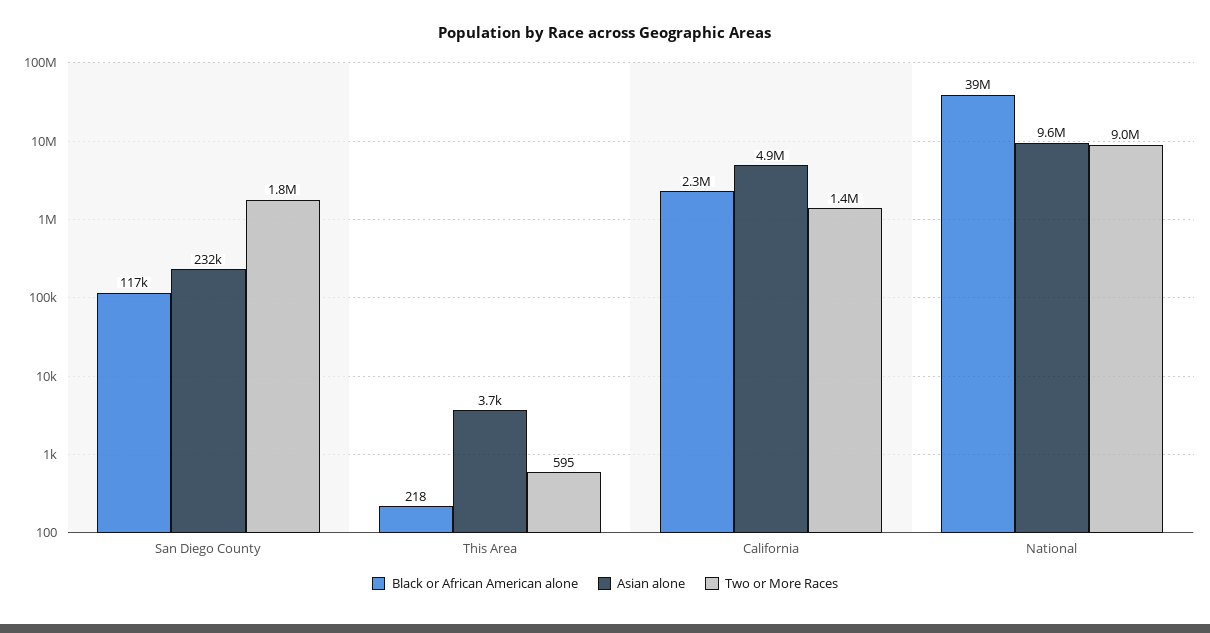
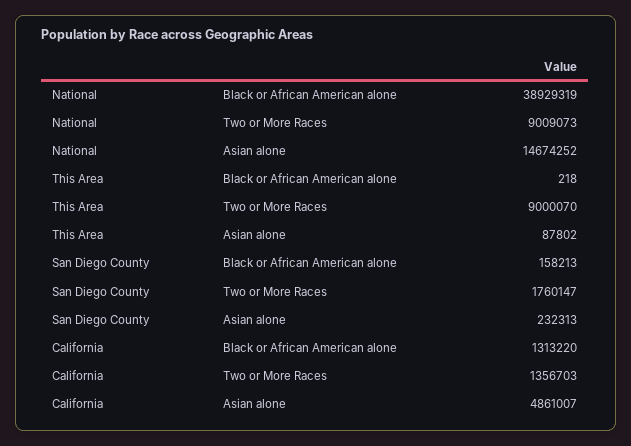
  {
    "Black or African American alone": {
-     "San Diego County": 117000,
+     "San Diego County": 158213,
      "This Area": 218,
-     "California": 2300000,
+     "California": 1313220,
      "National": 38929319
    },
    "Asian alone": {
      "San Diego County": 232313,
-     "This Area": 3700,
+     "This Area": 87802,
      "California": 4861007,
-     "National": 9600000
+     "National": 14674252
    },
    "Two or More Races": {
      "San Diego County": 1760147,
-     "This Area": 595,
+     "This Area": 9000070,
      "California": 1356703,
      "National": 9009073
    }
  }

